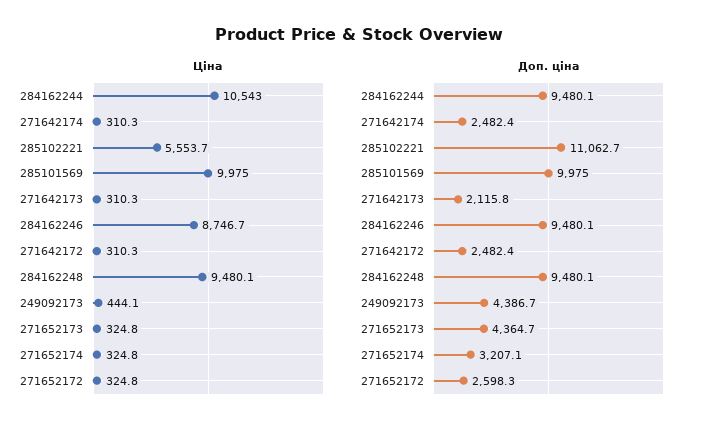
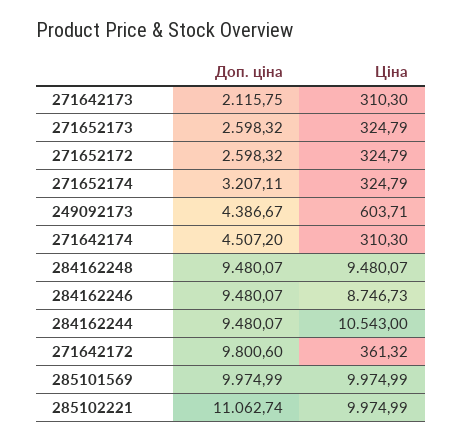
  {
    "Ціна": {
      "284162244": 10543,
      "271642174": 310.3,
-     "285102221": 5553.7,
+     "285102221": 9974.99,
      "285101569": 9974.99,
      "271642173": 310.3,
      "284162246": 8746.73,
-     "271642172": 310.3,
+     "271642172": 361.32,
      "284162248": 9480.07,
-     "249092173": 444.1,
+     "249092173": 603.71,
      "271652173": 324.79,
      "271652174": 324.79,
      "271652172": 324.79
    },
    "Доп. ціна": {
      "284162244": 9480.07,
-     "271642174": 2482.4,
+     "271642174": 4507.2,
      "285102221": 11062.74,
      "285101569": 9974.99,
      "271642173": 2115.75,
      "284162246": 9480.07,
-     "271642172": 2482.4,
+     "271642172": 9800.6,
      "284162248": 9480.07,
      "249092173": 4386.67,
-     "271652173": 4364.7,
+     "271652173": 2598.32,
      "271652174": 3207.11,
      "271652172": 2598.32
    }
  }

